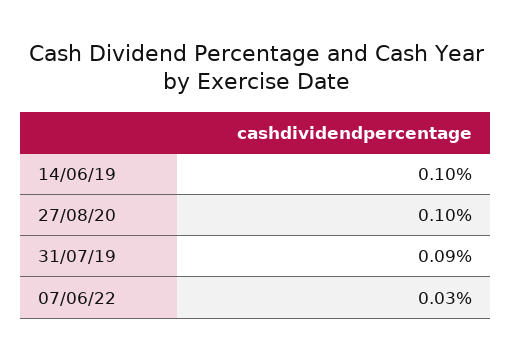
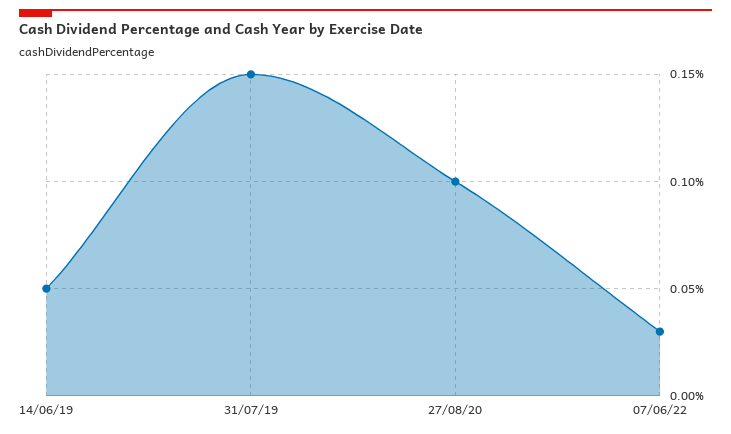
  {
-   "14/06/19": 0.1,
+   "14/06/19": 0.05,
    "27/08/20": 0.1,
-   "31/07/19": 0.09,
+   "31/07/19": 0.15,
    "07/06/22": 0.03
  }

